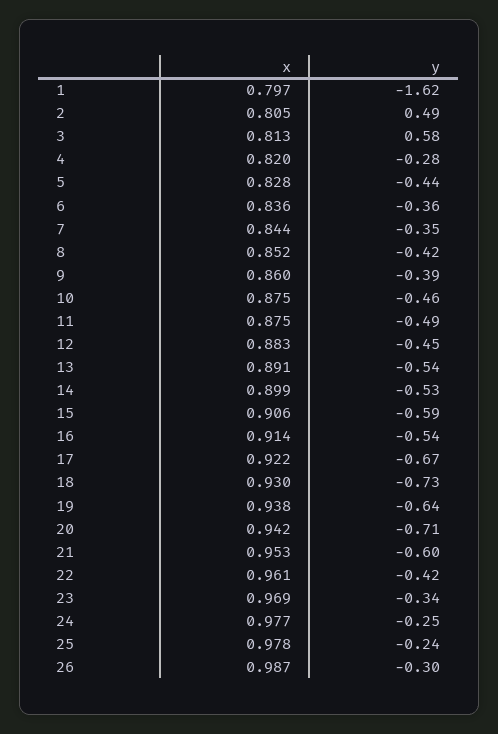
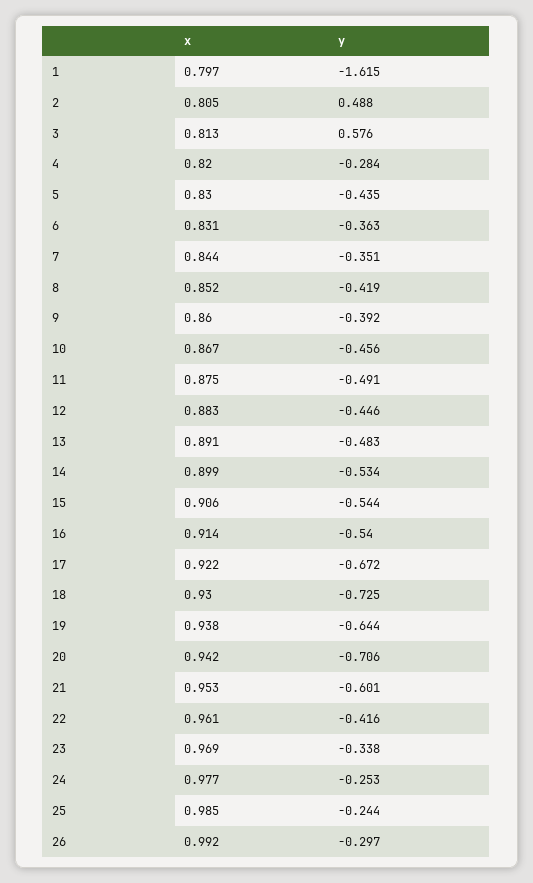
  {
    "x": {
      "1": 0.797,
      "2": 0.805,
      "3": 0.813,
      "4": 0.82,
-     "5": 0.828,
+     "5": 0.83,
-     "6": 0.836,
+     "6": 0.831,
      "7": 0.844,
      "8": 0.852,
      "9": 0.86,
-     "10": 0.875,
+     "10": 0.867,
      "11": 0.875,
      "12": 0.883,
      "13": 0.891,
      "14": 0.899,
      "15": 0.906,
      "16": 0.914,
      "17": 0.922,
      "18": 0.93,
      "19": 0.938,
      "20": 0.942,
      "21": 0.953,
      "22": 0.961,
      "23": 0.969,
      "24": 0.977,
-     "25": 0.978,
+     "25": 0.985,
-     "26": 0.987
+     "26": 0.992
    },
    "y": {
      "1": -1.615,
      "2": 0.488,
      "3": 0.576,
      "4": -0.284,
      "5": -0.435,
      "6": -0.363,
      "7": -0.351,
      "8": -0.419,
      "9": -0.392,
      "10": -0.456,
      "11": -0.491,
      "12": -0.446,
-     "13": -0.54,
+     "13": -0.483,
      "14": -0.534,
-     "15": -0.59,
+     "15": -0.544,
      "16": -0.54,
      "17": -0.672,
      "18": -0.725,
      "19": -0.644,
      "20": -0.706,
      "21": -0.601,
      "22": -0.416,
      "23": -0.338,
      "24": -0.253,
      "25": -0.244,
      "26": -0.297
    }
  }

